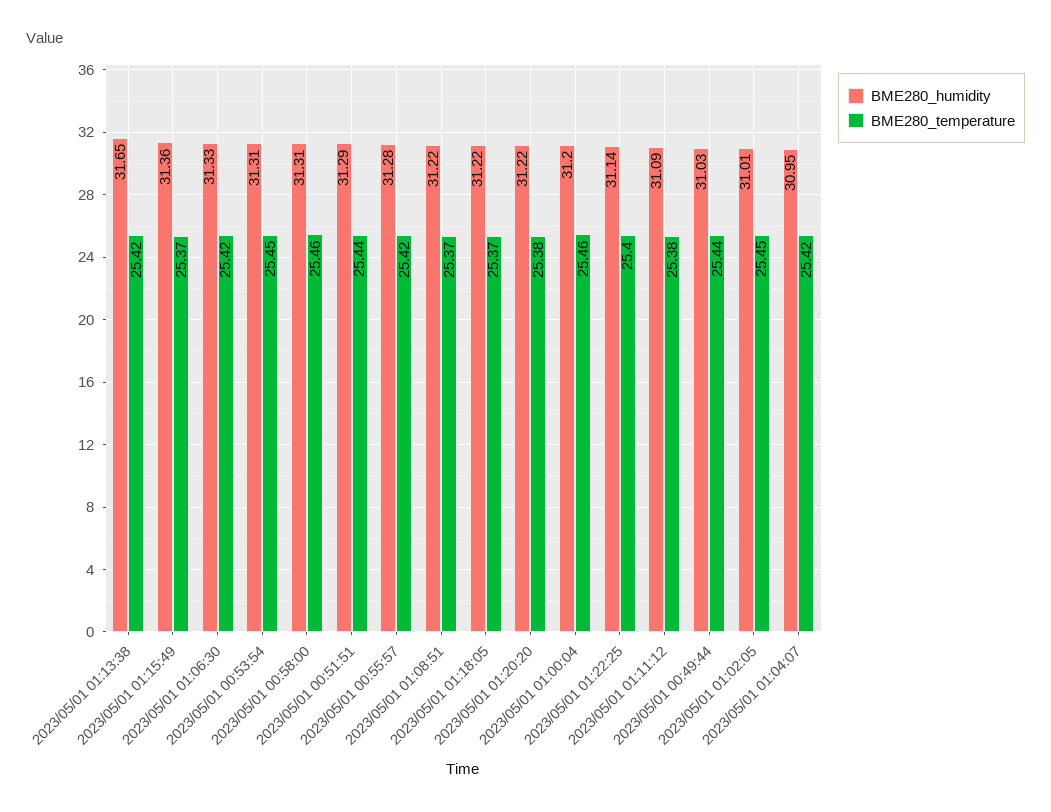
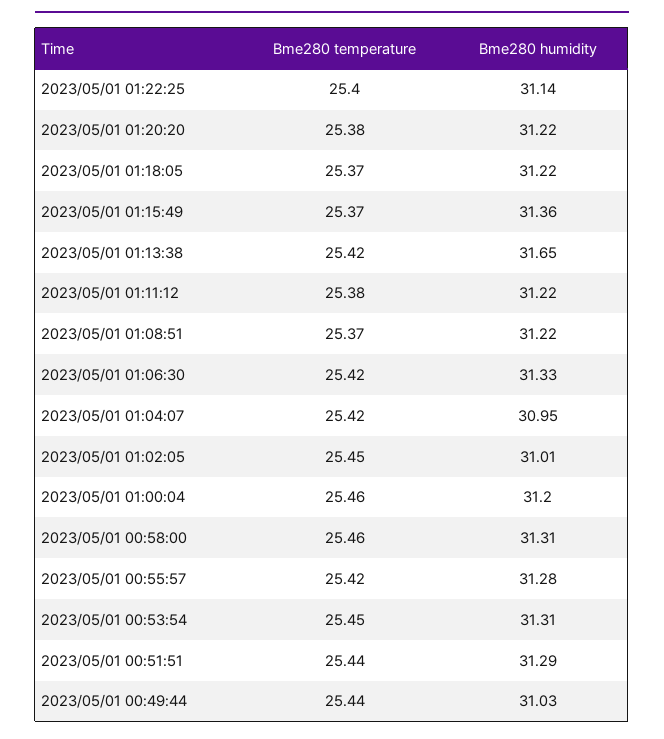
  {
    "BME280_humidity": {
      "2023/05/01 01:13:38": 31.65,
      "2023/05/01 01:15:49": 31.36,
      "2023/05/01 01:06:30": 31.33,
      "2023/05/01 00:53:54": 31.31,
      "2023/05/01 00:58:00": 31.31,
      "2023/05/01 00:51:51": 31.29,
      "2023/05/01 00:55:57": 31.28,
      "2023/05/01 01:08:51": 31.22,
      "2023/05/01 01:18:05": 31.22,
      "2023/05/01 01:20:20": 31.22,
      "2023/05/01 01:00:04": 31.2,
      "2023/05/01 01:22:25": 31.14,
-     "2023/05/01 01:11:12": 31.09,
+     "2023/05/01 01:11:12": 31.22,
      "2023/05/01 00:49:44": 31.03,
      "2023/05/01 01:02:05": 31.01,
      "2023/05/01 01:04:07": 30.95
    },
    "BME280_temperature": {
      "2023/05/01 01:13:38": 25.42,
      "2023/05/01 01:15:49": 25.37,
      "2023/05/01 01:06:30": 25.42,
      "2023/05/01 00:53:54": 25.45,
      "2023/05/01 00:58:00": 25.46,
      "2023/05/01 00:51:51": 25.44,
      "2023/05/01 00:55:57": 25.42,
      "2023/05/01 01:08:51": 25.37,
      "2023/05/01 01:18:05": 25.37,
      "2023/05/01 01:20:20": 25.38,
      "2023/05/01 01:00:04": 25.46,
      "2023/05/01 01:22:25": 25.4,
      "2023/05/01 01:11:12": 25.38,
      "2023/05/01 00:49:44": 25.44,
      "2023/05/01 01:02:05": 25.45,
      "2023/05/01 01:04:07": 25.42
    }
  }

